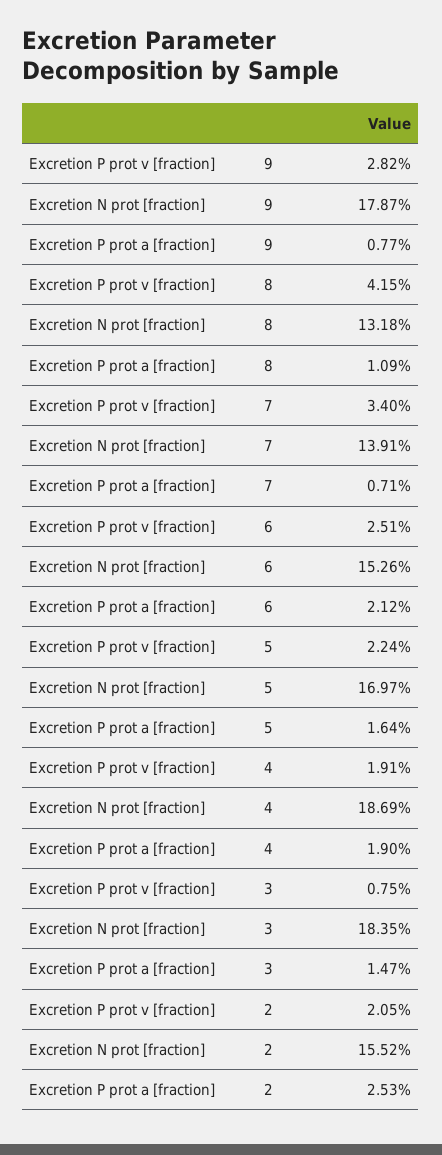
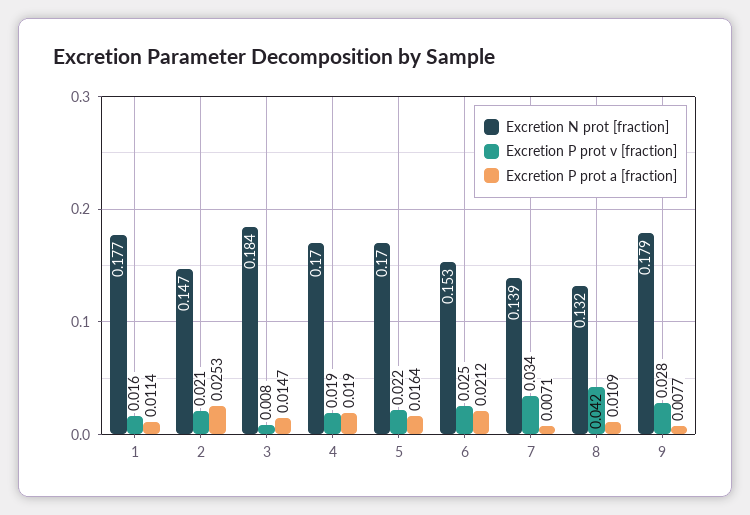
  {
    "Excretion P prot v [fraction]": {
      "9": 0.0282,
      "8": 0.0415,
      "7": 0.034,
      "6": 0.0251,
      "5": 0.0224,
      "4": 0.0191,
      "3": 0.0075,
-     "2": 0.0205
+     "2": 0.0205,
+     "1": 0.016
    },
    "Excretion N prot [fraction]": {
      "9": 0.1787,
      "8": 0.1318,
      "7": 0.1391,
      "6": 0.1526,
      "5": 0.1697,
-     "4": 0.1869,
+     "4": 0.17,
      "3": 0.1835,
-     "2": 0.1552
+     "2": 0.147,
+     "1": 0.177
    },
    "Excretion P prot a [fraction]": {
      "9": 0.0077,
      "8": 0.0109,
      "7": 0.0071,
      "6": 0.0212,
      "5": 0.0164,
      "4": 0.019,
      "3": 0.0147,
-     "2": 0.0253
+     "2": 0.0253,
+     "1": 0.0114
    }
  }

